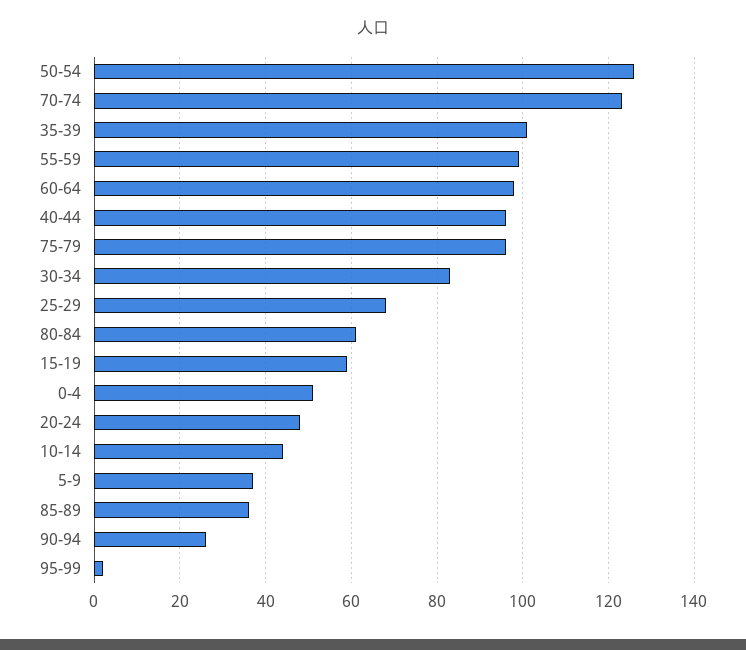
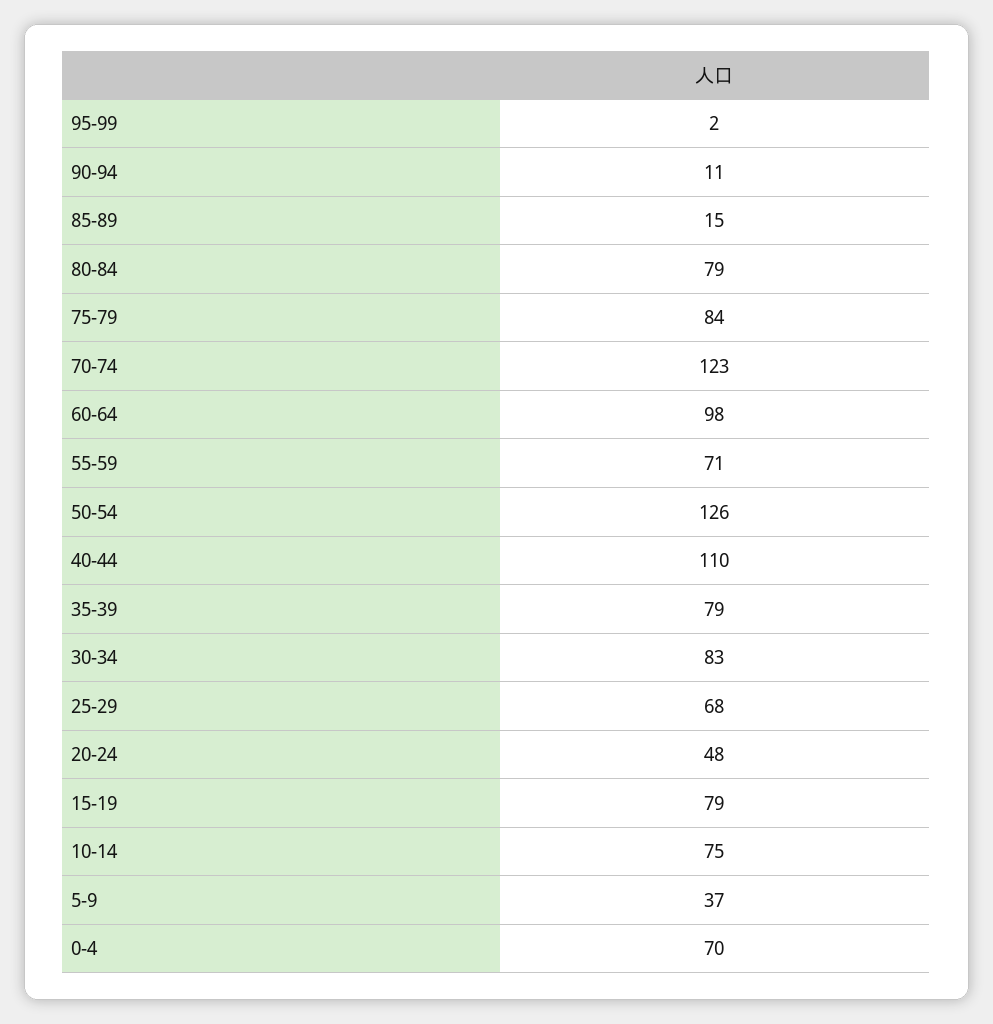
  {
    "50-54": 126,
    "70-74": 123,
-   "35-39": 100,
+   "35-39": 79,
-   "55-59": 100,
+   "55-59": 71,
    "60-64": 98,
-   "40-44": 95,
+   "40-44": 110,
-   "75-79": 95,
+   "75-79": 84,
    "30-34": 83,
    "25-29": 68,
-   "80-84": 60,
+   "80-84": 79,
-   "15-19": 60,
+   "15-19": 79,
-   "0-4": 50,
+   "0-4": 70,
    "20-24": 48,
-   "10-14": 45,
+   "10-14": 75,
    "5-9": 37,
-   "85-89": 35,
+   "85-89": 15,
-   "90-94": 25,
+   "90-94": 11,
    "95-99": 2
  }

